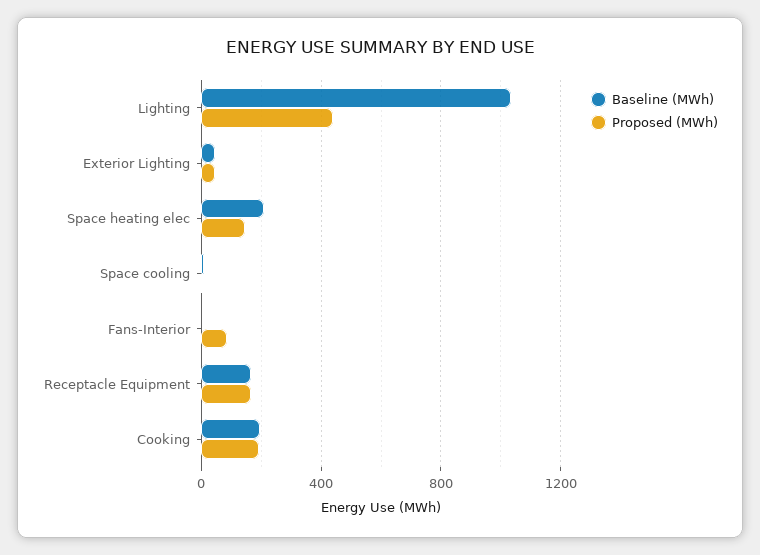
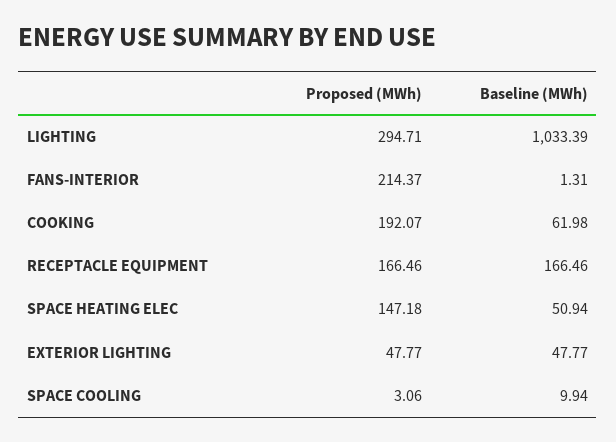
  {
    "Baseline (MWh)": {
      "Lighting": 1033.39,
      "Exterior Lighting": 47.77,
-     "Space heating elec": 200,
+     "Space heating elec": 50.94,
      "Space cooling": 9.94,
      "Fans-Interior": 1.31,
      "Receptacle Equipment": 166.46,
-     "Cooking": 200
+     "Cooking": 61.98
    },
    "Proposed (MWh)": {
-     "Lighting": 450,
+     "Lighting": 294.71,
      "Exterior Lighting": 47.77,
      "Space heating elec": 147.18,
      "Space cooling": 3.06,
-     "Fans-Interior": 100,
+     "Fans-Interior": 214.37,
      "Receptacle Equipment": 166.46,
      "Cooking": 192.07
    }
  }

